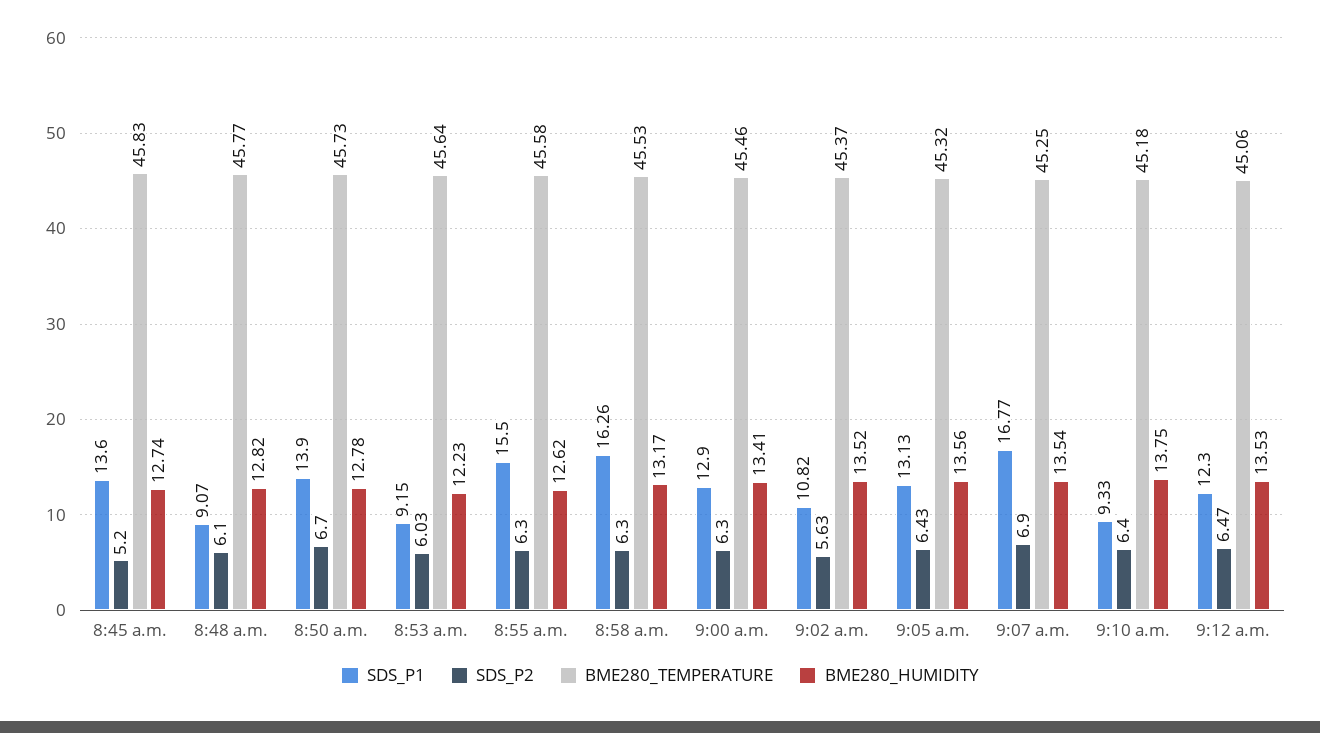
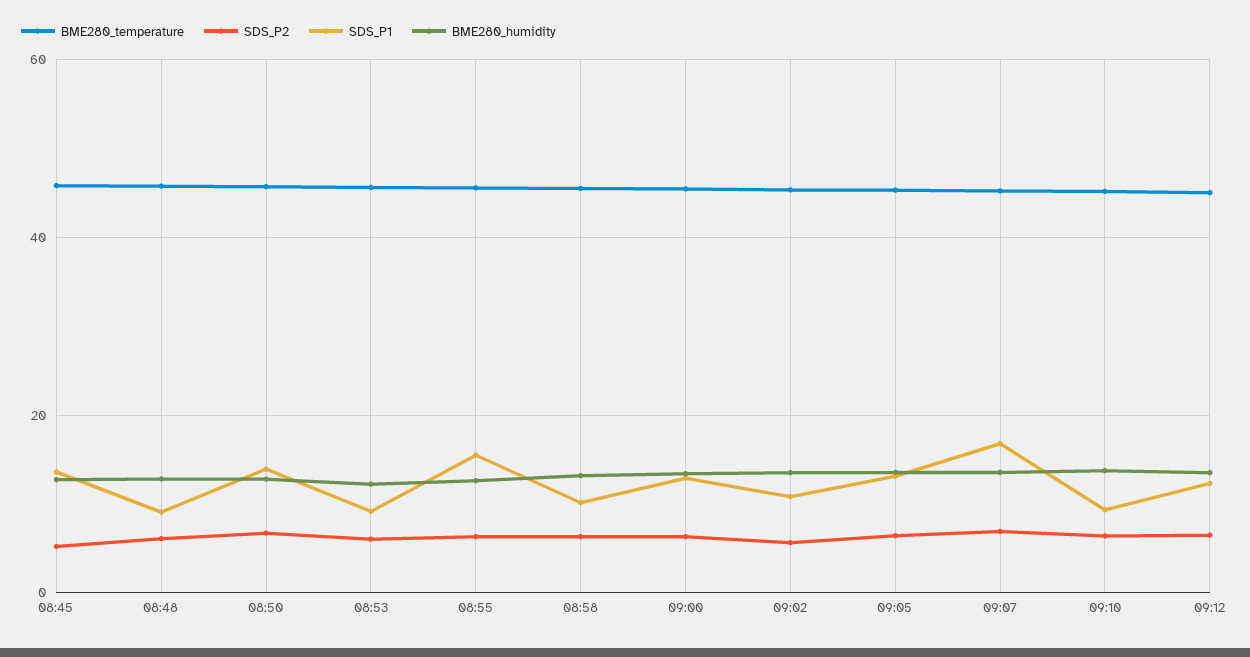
  {
    "SDS_P1": {
      "8:45 a.m.": 13.6,
      "8:48 a.m.": 9.07,
      "8:50 a.m.": 13.9,
      "8:53 a.m.": 9.15,
      "8:55 a.m.": 15.5,
-     "8:58 a.m.": 16.26,
+     "8:58 a.m.": 10,
      "9:00 a.m.": 12.9,
      "9:02 a.m.": 10.82,
      "9:05 a.m.": 13.13,
      "9:07 a.m.": 16.77,
      "9:10 a.m.": 9.33,
      "9:12 a.m.": 12.3
    },
    "SDS_P2": {
      "8:45 a.m.": 5.2,
      "8:48 a.m.": 6.1,
      "8:50 a.m.": 6.7,
      "8:53 a.m.": 6.03,
      "8:55 a.m.": 6.3,
      "8:58 a.m.": 6.3,
      "9:00 a.m.": 6.3,
      "9:02 a.m.": 5.63,
      "9:05 a.m.": 6.43,
      "9:07 a.m.": 6.9,
      "9:10 a.m.": 6.4,
      "9:12 a.m.": 6.47
    },
    "BME280_TEMPERATURE": {
      "8:45 a.m.": 45.83,
      "8:48 a.m.": 45.77,
      "8:50 a.m.": 45.73,
      "8:53 a.m.": 45.64,
      "8:55 a.m.": 45.58,
      "8:58 a.m.": 45.53,
      "9:00 a.m.": 45.46,
      "9:02 a.m.": 45.37,
      "9:05 a.m.": 45.32,
      "9:07 a.m.": 45.25,
      "9:10 a.m.": 45.18,
      "9:12 a.m.": 45.06
    },
    "BME280_HUMIDITY": {
      "8:45 a.m.": 12.74,
      "8:48 a.m.": 12.82,
      "8:50 a.m.": 12.78,
      "8:53 a.m.": 12.23,
      "8:55 a.m.": 12.62,
      "8:58 a.m.": 13.17,
      "9:00 a.m.": 13.41,
      "9:02 a.m.": 13.52,
      "9:05 a.m.": 13.56,
      "9:07 a.m.": 13.54,
      "9:10 a.m.": 13.75,
      "9:12 a.m.": 13.53
    }
  }

